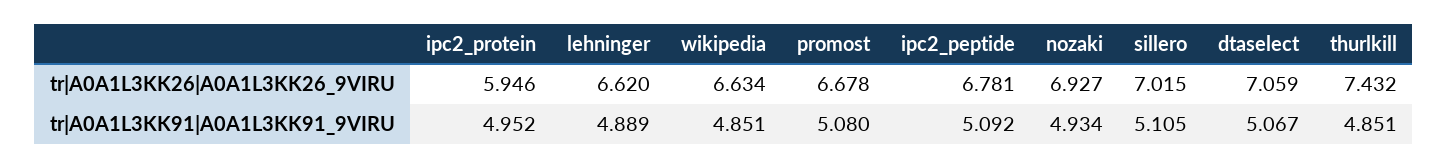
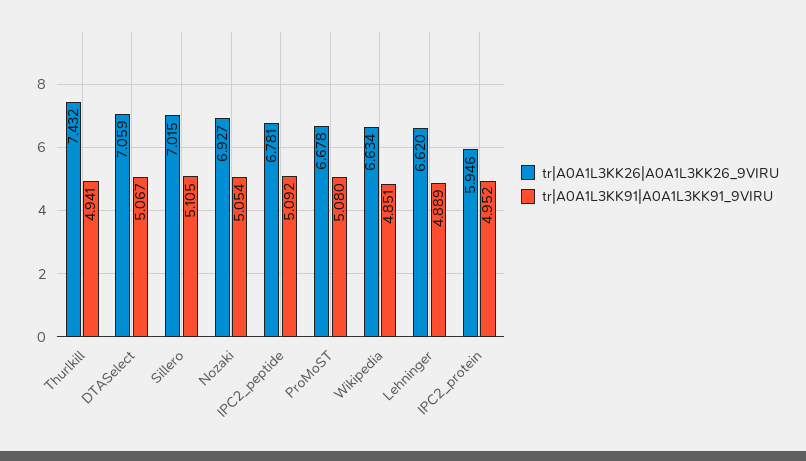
  {
    "tr|A0A1L3KK26|A0A1L3KK26_9VIRU": {
      "ipc2_protein": 5.946,
      "lehninger": 6.62,
      "wikipedia": 6.634,
      "promost": 6.678,
      "ipc2_peptide": 6.781,
      "nozaki": 6.927,
      "sillero": 7.015,
      "dtaselect": 7.059,
      "thurlkill": 7.432
    },
    "tr|A0A1L3KK91|A0A1L3KK91_9VIRU": {
      "ipc2_protein": 4.952,
      "lehninger": 4.889,
      "wikipedia": 4.851,
      "promost": 5.08,
      "ipc2_peptide": 5.092,
-     "nozaki": 4.934,
+     "nozaki": 5.054,
      "sillero": 5.105,
      "dtaselect": 5.067,
-     "thurlkill": 4.851
+     "thurlkill": 4.941
    }
  }

